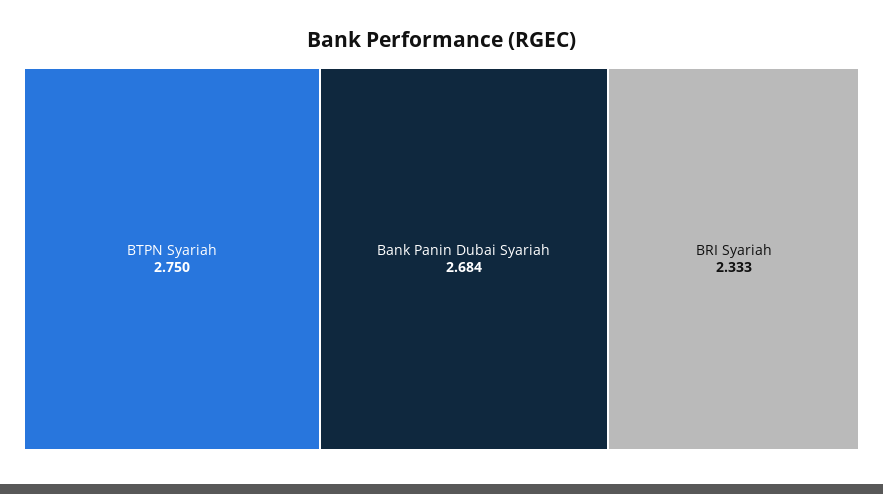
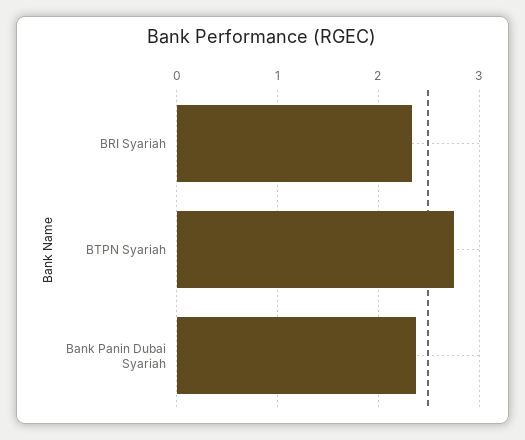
  {
    "BTPN Syariah": 2.75,
-   "Bank Panin Dubai Syariah": 2.684,
+   "Bank Panin Dubai Syariah": 2.4,
    "BRI Syariah": 2.333
  }

